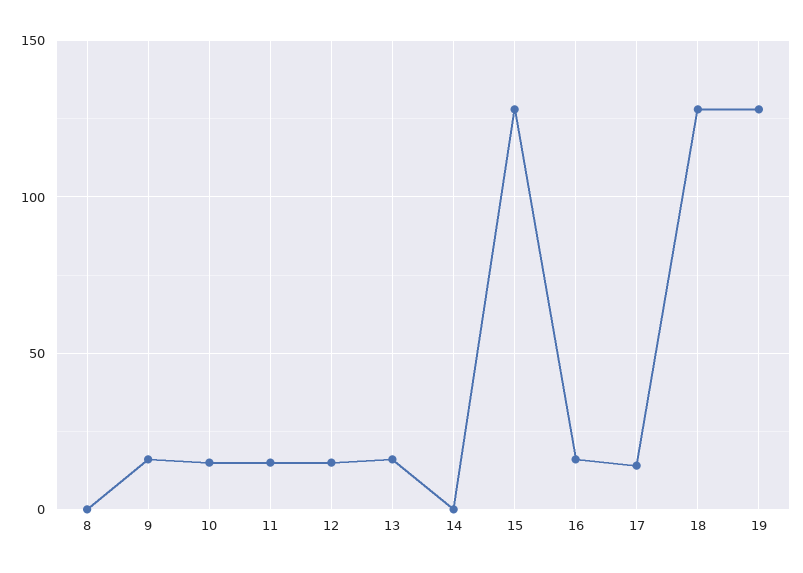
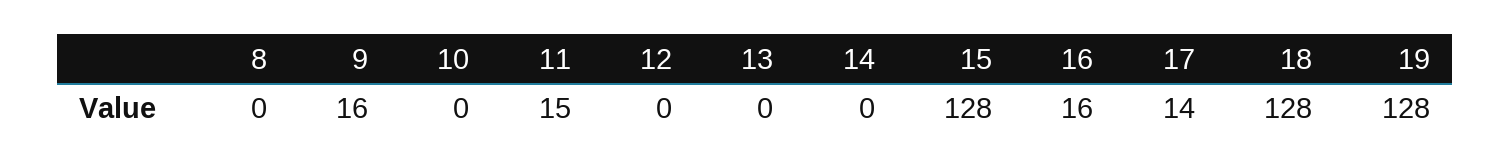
  {
    "8": 0,
    "9": 16,
-   "10": 15,
+   "10": 0,
    "11": 15,
-   "12": 15,
+   "12": 0,
-   "13": 15,
+   "13": 0,
    "14": 0,
    "15": 128,
    "16": 16,
    "17": 14,
    "18": 128,
    "19": 128
  }

